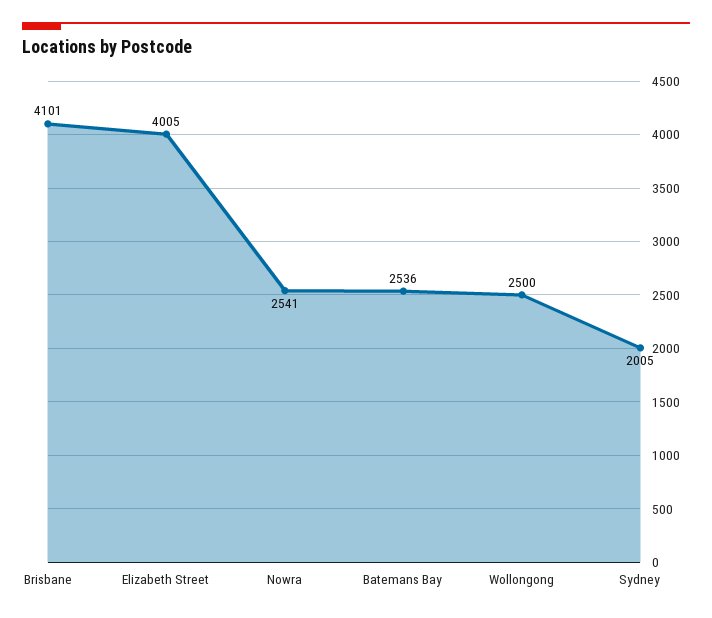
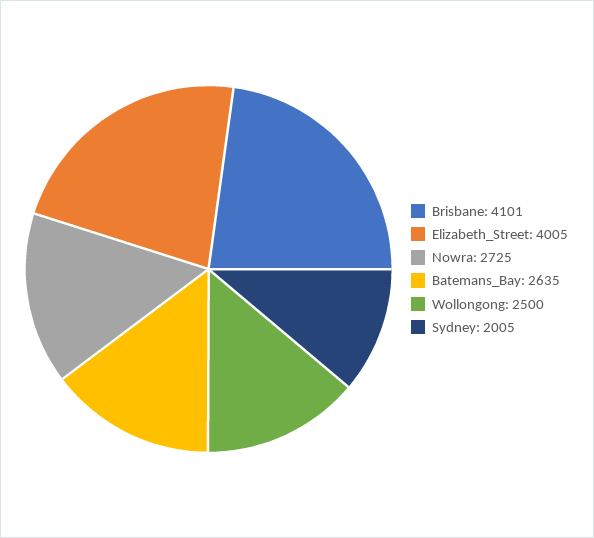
  {
    "Brisbane": 4101,
    "Elizabeth Street": 4005,
-   "Nowra": 2541,
+   "Nowra": 2725,
-   "Batemans Bay": 2536,
+   "Batemans Bay": 2635,
    "Wollongong": 2500,
    "Sydney": 2005
  }

